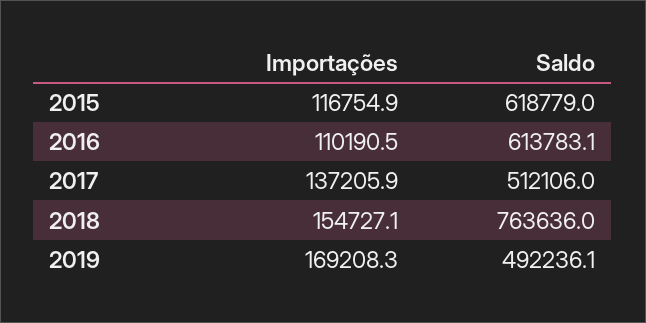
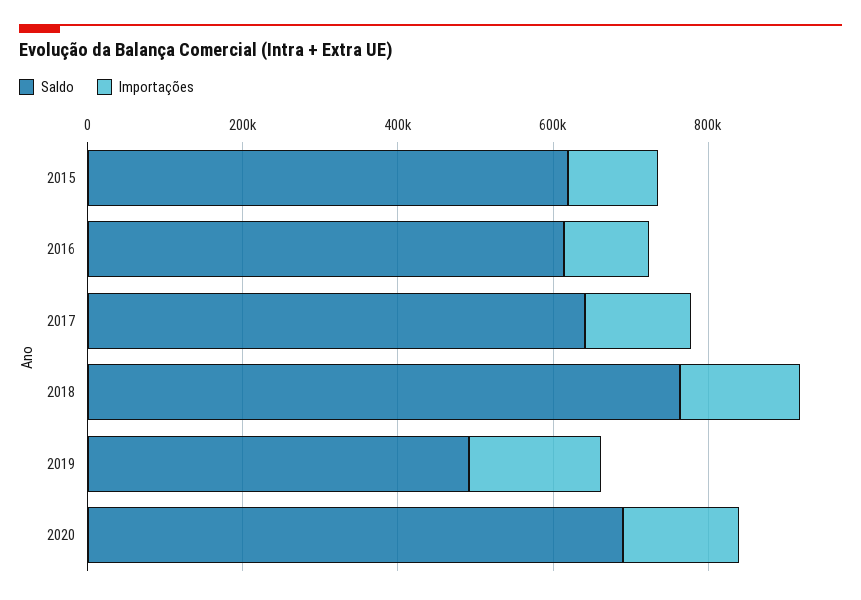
  {
    "Importações": {
      "2015": 116754.9,
      "2016": 110190.5,
      "2017": 137205.9,
      "2018": 154727.1,
-     "2019": 169208.3
+     "2019": 169208.3,
+     "2020": 150000
    },
    "Saldo": {
      "2015": 618779,
      "2016": 613783.1,
-     "2017": 512106,
+     "2017": 650000,
      "2018": 763636,
-     "2019": 492236.1
+     "2019": 492236.1,
+     "2020": 700000
    }
  }

